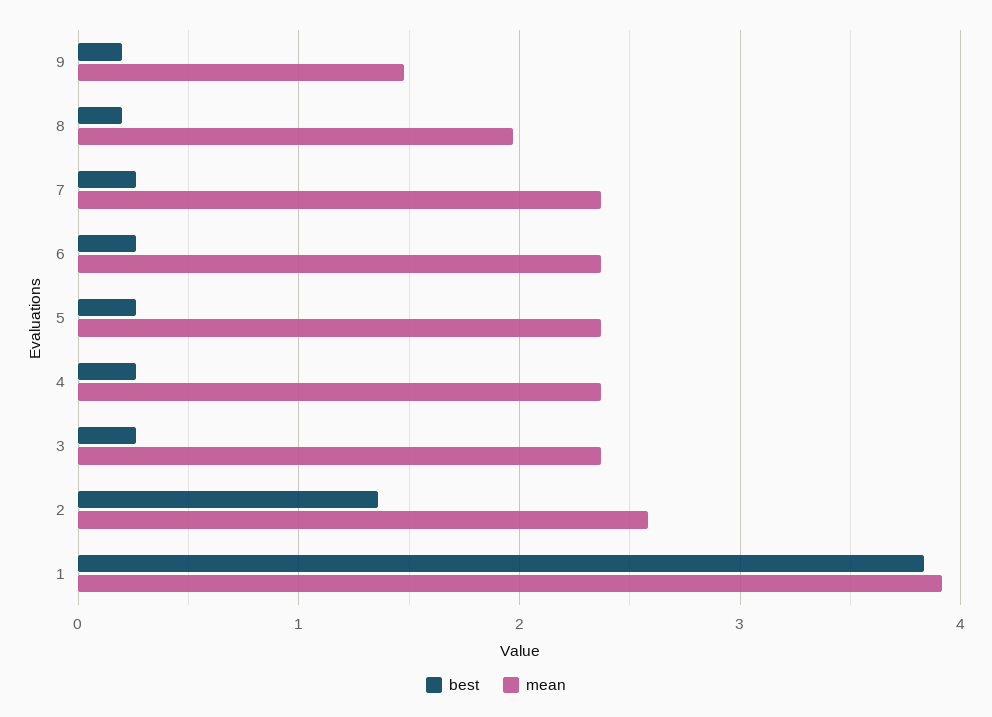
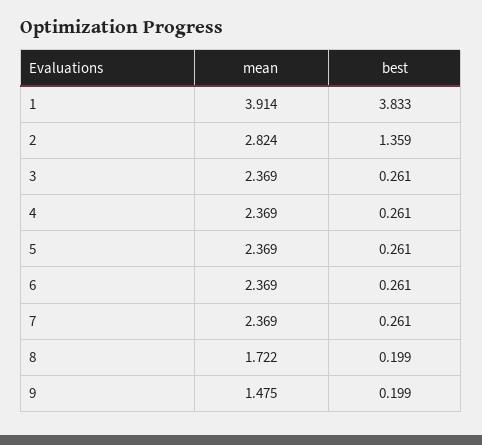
  {
    "best": {
      "9": 0.199,
      "8": 0.199,
      "7": 0.261,
      "6": 0.261,
      "5": 0.261,
      "4": 0.261,
      "3": 0.261,
      "2": 1.359,
      "1": 3.833
    },
    "mean": {
      "9": 1.475,
-     "8": 2,
+     "8": 1.722,
      "7": 2.369,
      "6": 2.369,
      "5": 2.369,
      "4": 2.369,
      "3": 2.369,
-     "2": 2.6,
+     "2": 2.824,
      "1": 3.914
    }
  }

